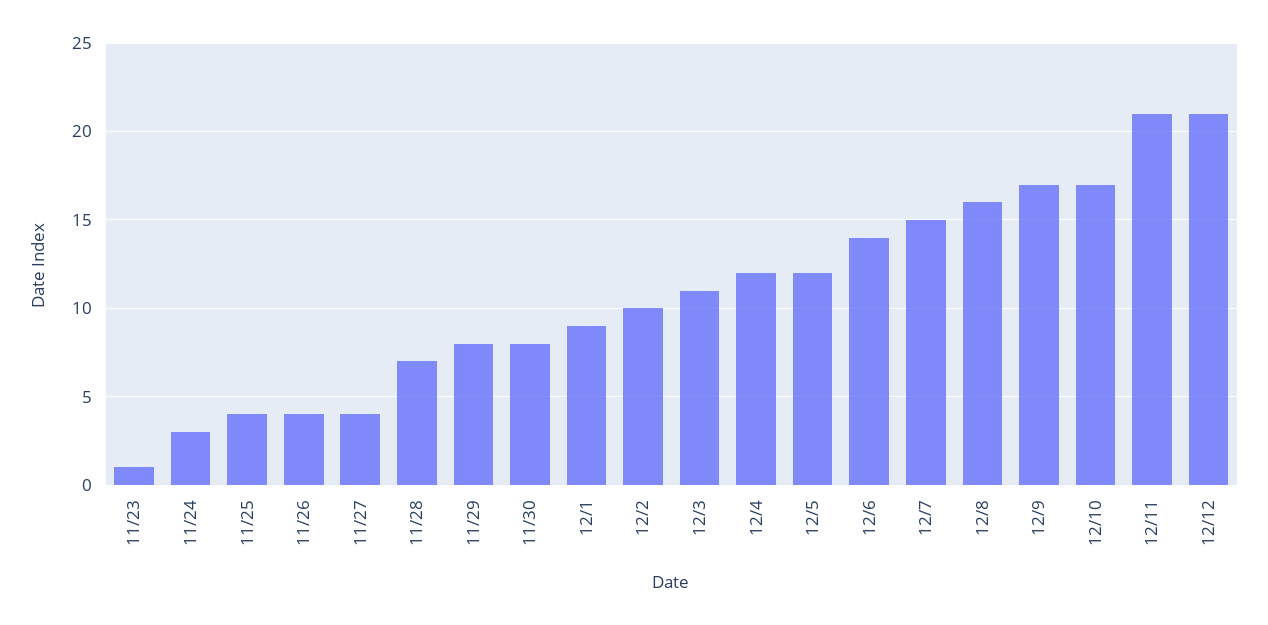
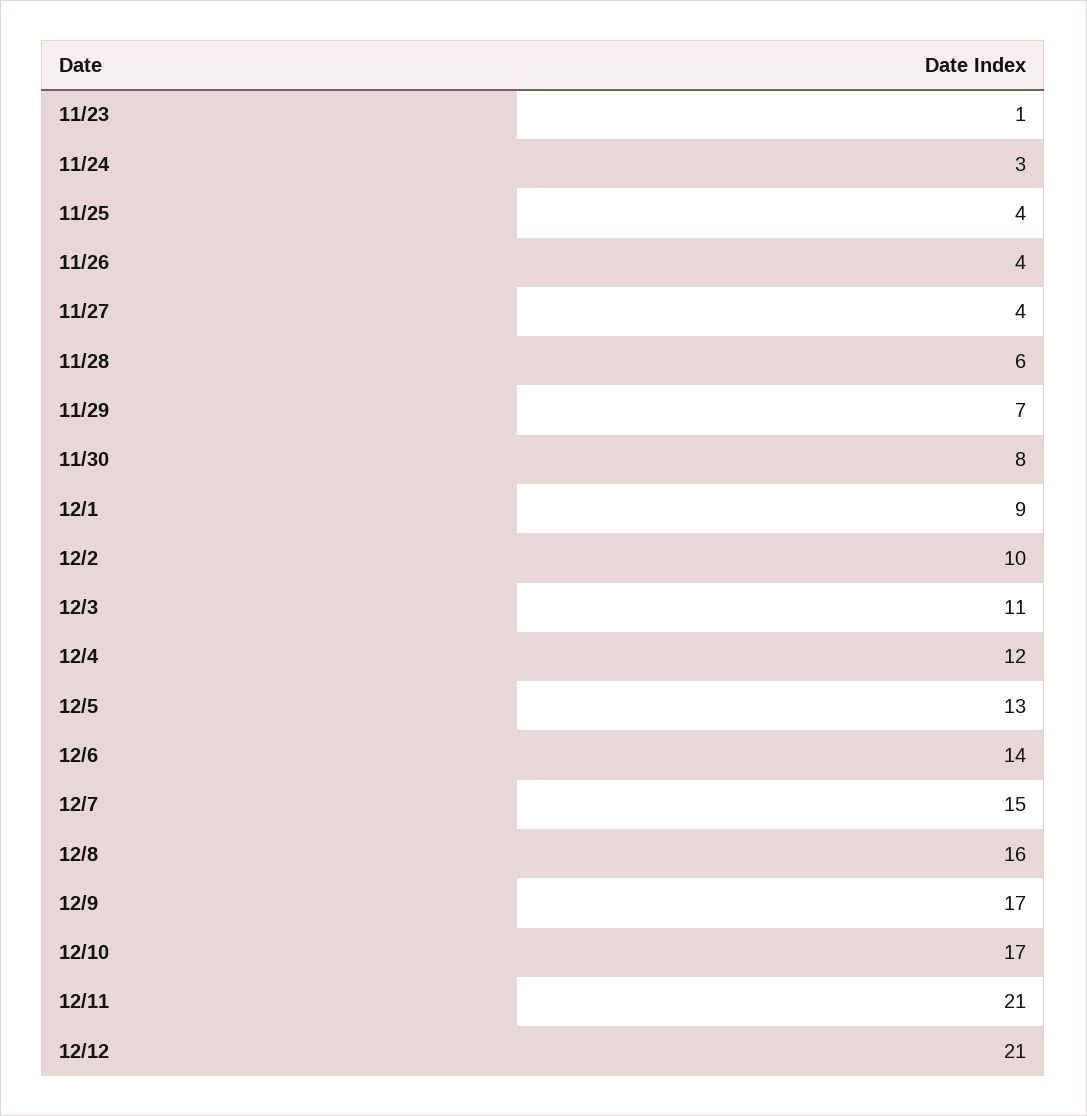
  {
    "11/23": 1,
    "11/24": 3,
    "11/25": 4,
    "11/26": 4,
    "11/27": 4,
-   "11/28": 7,
+   "11/28": 6,
-   "11/29": 8,
+   "11/29": 7,
    "11/30": 8,
    "12/1": 9,
    "12/2": 10,
    "12/3": 11,
    "12/4": 12,
-   "12/5": 12,
+   "12/5": 13,
    "12/6": 14,
    "12/7": 15,
    "12/8": 16,
    "12/9": 17,
    "12/10": 17,
    "12/11": 21,
    "12/12": 21
  }

